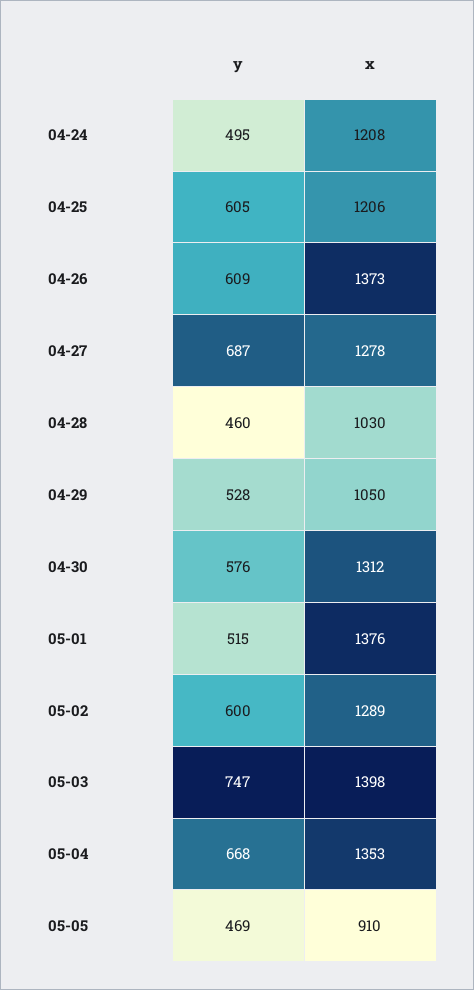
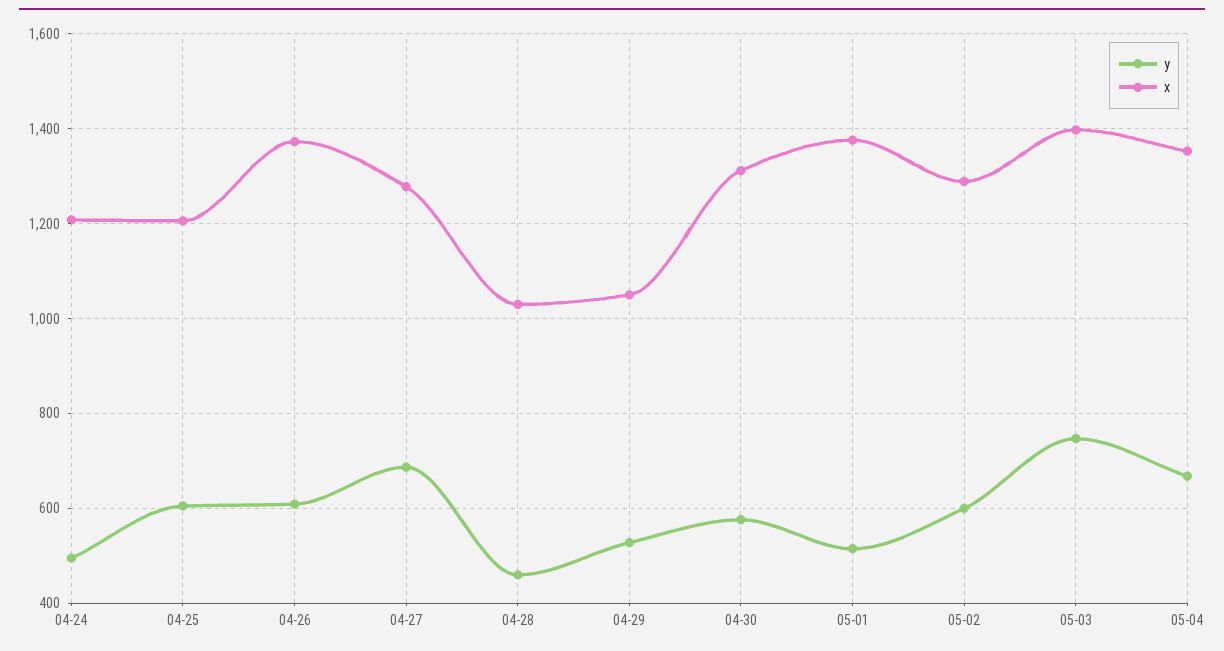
  {
    "y": {
      "04-24": 495,
      "04-25": 605,
      "04-26": 609,
      "04-27": 687,
      "04-28": 460,
      "04-29": 528,
      "04-30": 576,
      "05-01": 515,
      "05-02": 600,
      "05-03": 747,
-     "05-04": 668,
+     "05-04": 668
-     "05-05": 469
    },
    "x": {
      "04-24": 1208,
      "04-25": 1206,
      "04-26": 1373,
      "04-27": 1278,
      "04-28": 1030,
      "04-29": 1050,
      "04-30": 1312,
      "05-01": 1376,
      "05-02": 1289,
      "05-03": 1398,
-     "05-04": 1353,
+     "05-04": 1353
-     "05-05": 910
    }
  }

